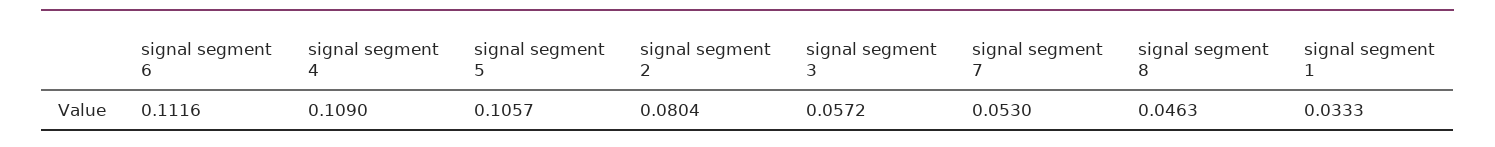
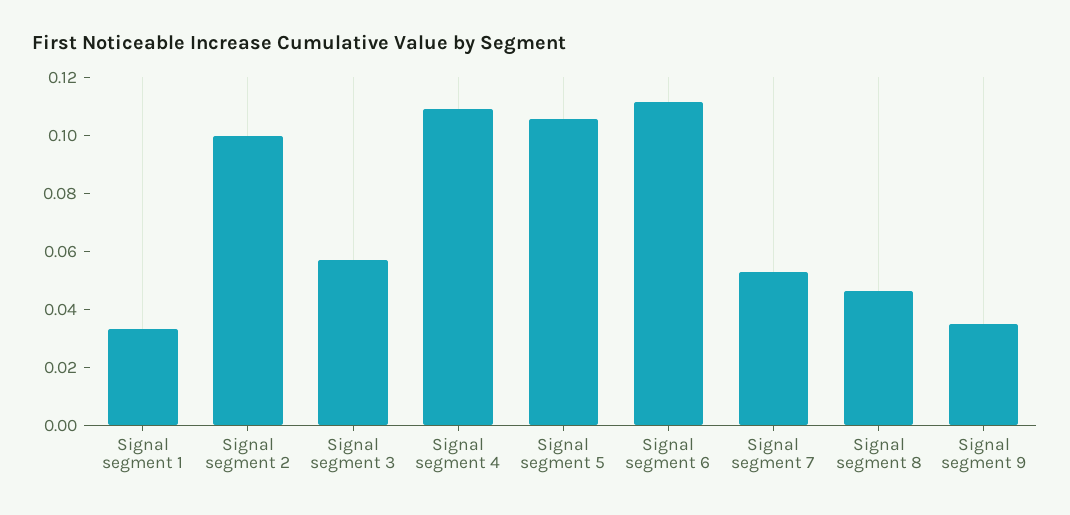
  {
    "signal segment 6": 0.1116,
    "signal segment 4": 0.109,
    "signal segment 5": 0.1057,
-   "signal segment 2": 0.0804,
+   "signal segment 2": 0.1,
    "signal segment 3": 0.0572,
    "signal segment 7": 0.053,
    "signal segment 8": 0.0463,
-   "signal segment 1": 0.0333
+   "signal segment 1": 0.0333,
+   "Signal segment 9": 0.035
  }

